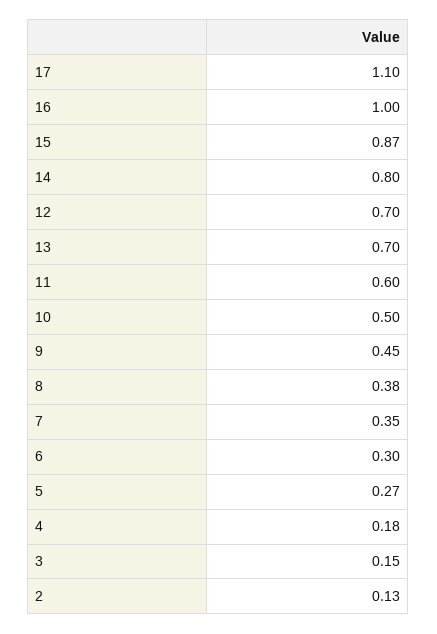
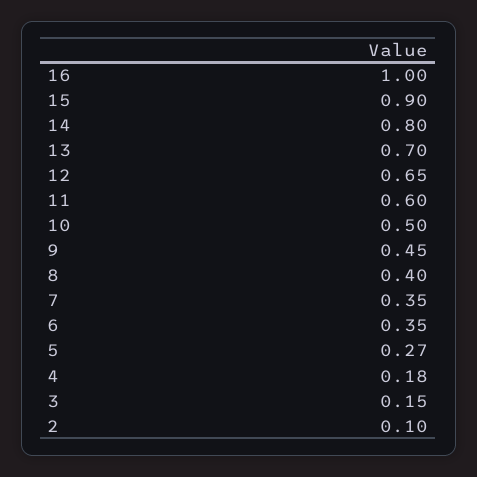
  {
-   "17": 1.1,
    "16": 1,
-   "15": 0.87,
+   "15": 0.9,
    "14": 0.8,
-   "12": 0.7,
+   "12": 0.65,
    "13": 0.7,
    "11": 0.6,
    "10": 0.5,
    "9": 0.45,
-   "8": 0.38,
+   "8": 0.4,
    "7": 0.35,
-   "6": 0.3,
+   "6": 0.35,
    "5": 0.27,
    "4": 0.18,
    "3": 0.15,
-   "2": 0.13
+   "2": 0.1
  }

